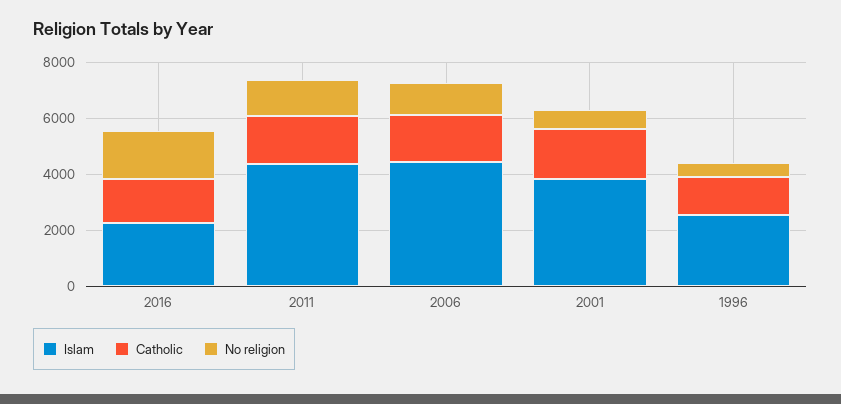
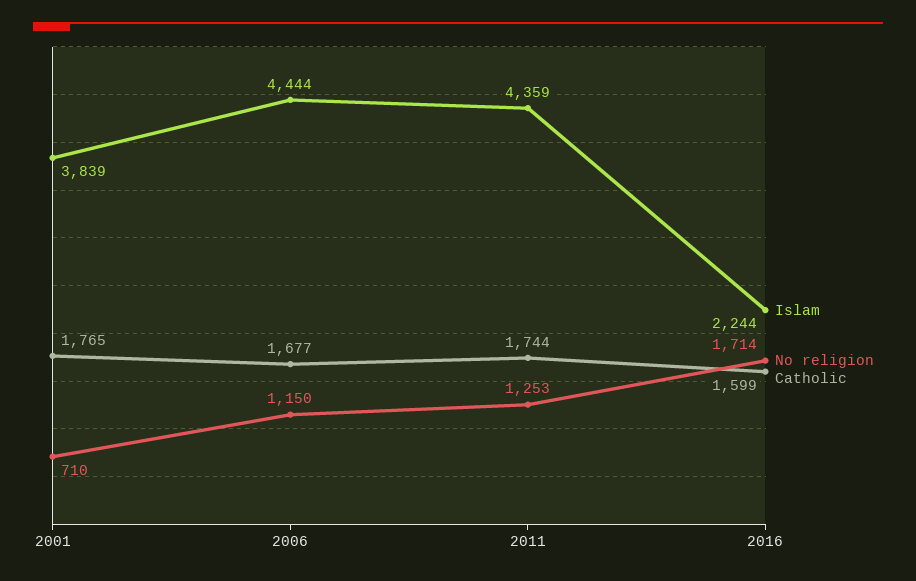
  {
    "Islam": {
      "2016": 2244,
      "2011": 4359,
      "2006": 4444,
-     "2001": 3839,
+     "2001": 3839
-     "1996": 2500
    },
    "Catholic": {
      "2016": 1599,
      "2011": 1744,
      "2006": 1677,
-     "2001": 1765,
+     "2001": 1765
-     "1996": 1500
    },
    "No religion": {
      "2016": 1714,
      "2011": 1253,
      "2006": 1150,
-     "2001": 710,
+     "2001": 710
-     "1996": 500
    }
  }

